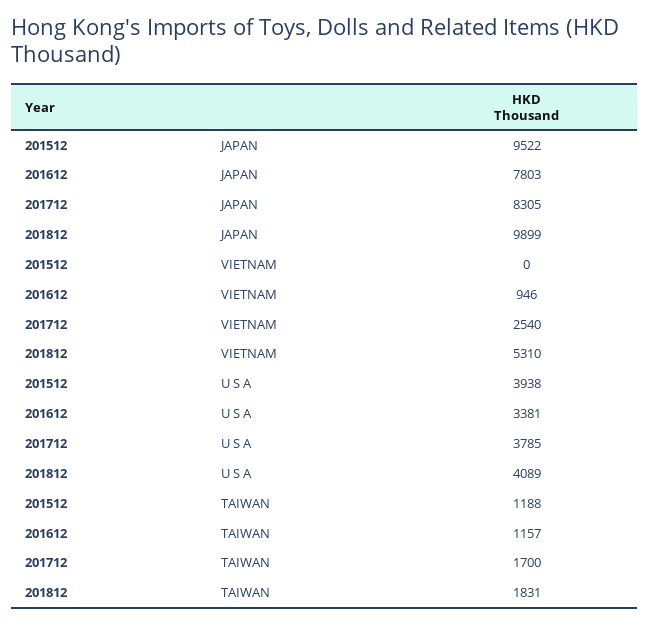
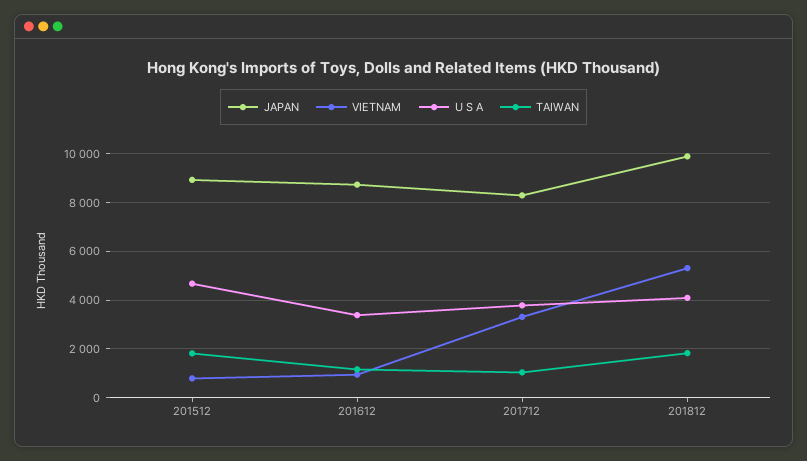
  {
    "JAPAN": {
-     "201512": 9522,
+     "201512": 9000,
-     "201612": 7803,
+     "201612": 8750,
      "201712": 8305,
      "201812": 9899
    },
    "VIETNAM": {
-     "201512": 0,
+     "201512": 750,
      "201612": 946,
-     "201712": 2540,
+     "201712": 3250,
      "201812": 5310
    },
    "U S A": {
-     "201512": 3938,
+     "201512": 4750,
      "201612": 3381,
      "201712": 3785,
      "201812": 4089
    },
    "TAIWAN": {
-     "201512": 1188,
+     "201512": 1750,
      "201612": 1157,
-     "201712": 1700,
+     "201712": 1000,
      "201812": 1831
    }
  }

